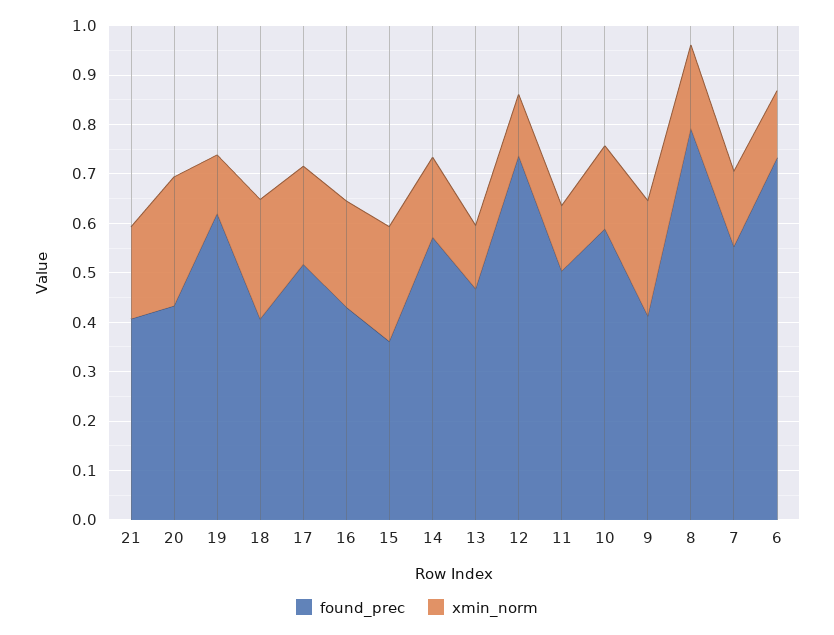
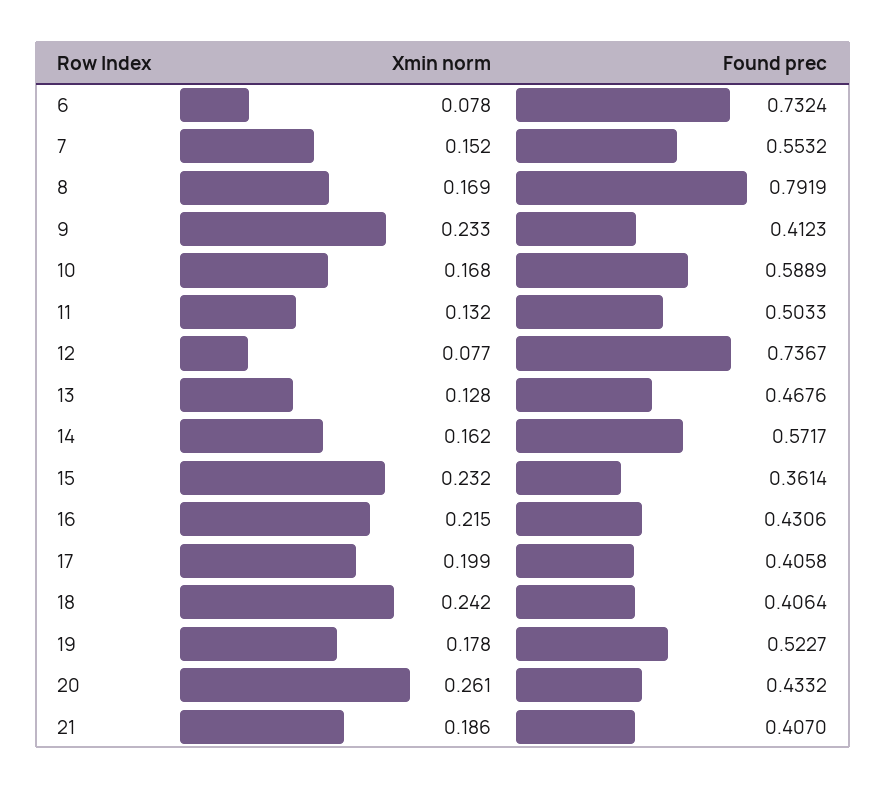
  {
    "found_prec": {
      "21": 0.407,
      "20": 0.4332,
-     "19": 0.62,
+     "19": 0.5227,
      "18": 0.4064,
-     "17": 0.52,
+     "17": 0.4058,
      "16": 0.4306,
      "15": 0.3614,
      "14": 0.5717,
      "13": 0.4676,
      "12": 0.7367,
      "11": 0.5033,
      "10": 0.5889,
      "9": 0.4123,
      "8": 0.7919,
      "7": 0.5532,
      "6": 0.7324
    },
    "xmin_norm": {
      "21": 0.186,
      "20": 0.261,
-     "19": 0.12,
+     "19": 0.178,
      "18": 0.242,
      "17": 0.199,
      "16": 0.215,
      "15": 0.232,
      "14": 0.162,
      "13": 0.128,
-     "12": 0.12,
+     "12": 0.077,
      "11": 0.132,
      "10": 0.168,
      "9": 0.233,
      "8": 0.169,
      "7": 0.152,
-     "6": 0.14
+     "6": 0.078
    }
  }

